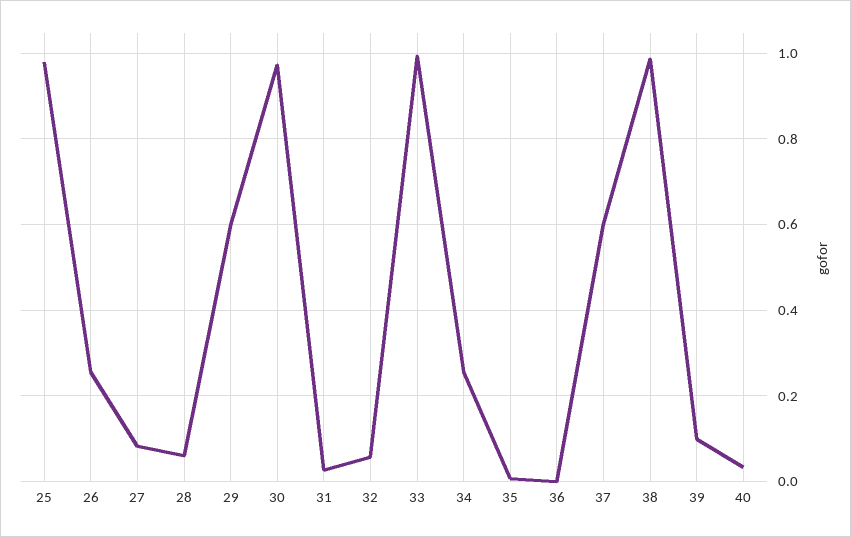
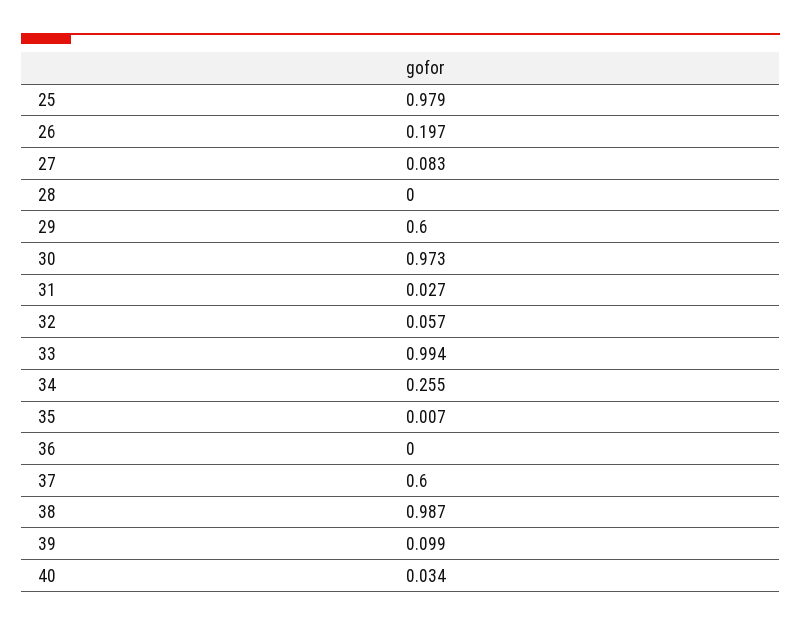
  {
    "25": 0.979,
-   "26": 0.26,
+   "26": 0.197,
    "27": 0.083,
-   "28": 0.06,
+   "28": 0,
    "29": 0.6,
    "30": 0.973,
    "31": 0.027,
    "32": 0.057,
    "33": 0.994,
    "34": 0.255,
    "35": 0.007,
    "36": 0,
    "37": 0.6,
    "38": 0.987,
    "39": 0.099,
    "40": 0.034
  }

